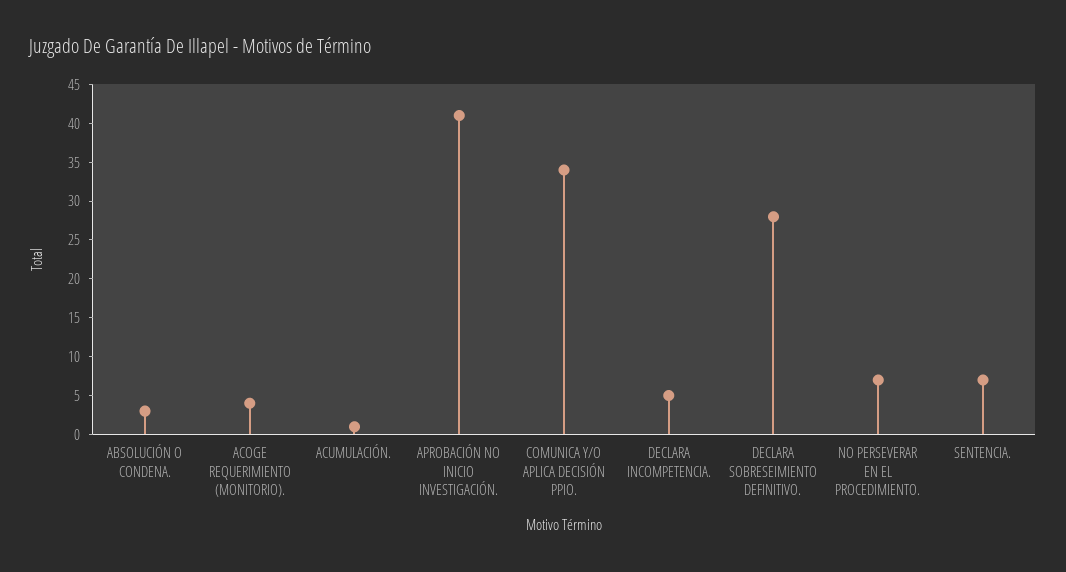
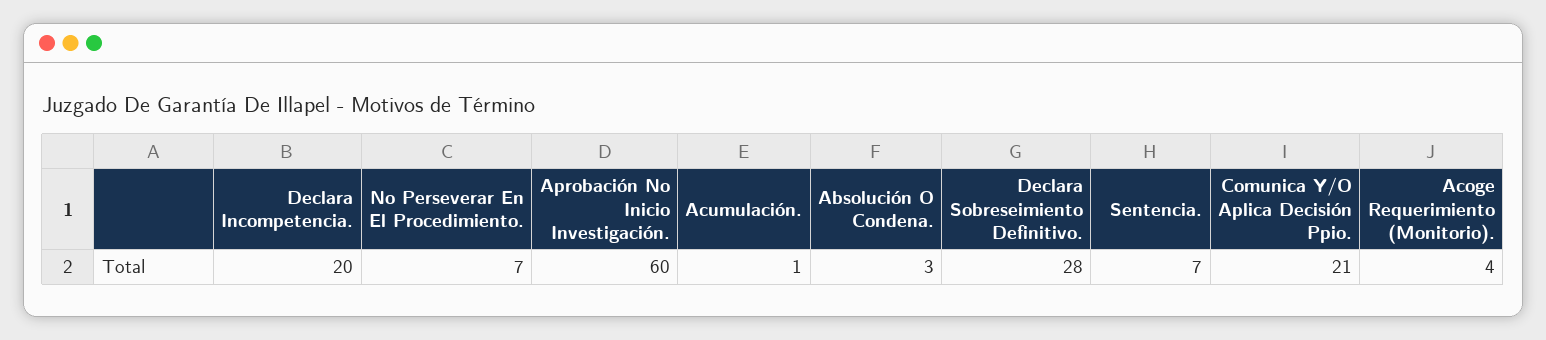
  {
    "ABSOLUCIÓN O CONDENA.": 3,
    "ACOGE REQUERIMIENTO (MONITORIO).": 4,
    "ACUMULACIÓN.": 1,
-   "APROBACIÓN NO INICIO INVESTIGACIÓN.": 40,
+   "APROBACIÓN NO INICIO INVESTIGACIÓN.": 60,
-   "COMUNICA Y/O APLICA DECISIÓN PPIO.": 35,
+   "COMUNICA Y/O APLICA DECISIÓN PPIO.": 21,
-   "DECLARA INCOMPETENCIA.": 5,
+   "DECLARA INCOMPETENCIA.": 20,
    "DECLARA SOBRESEIMIENTO DEFINITIVO.": 28,
    "NO PERSEVERAR EN EL PROCEDIMIENTO.": 7,
    "SENTENCIA.": 7
  }

